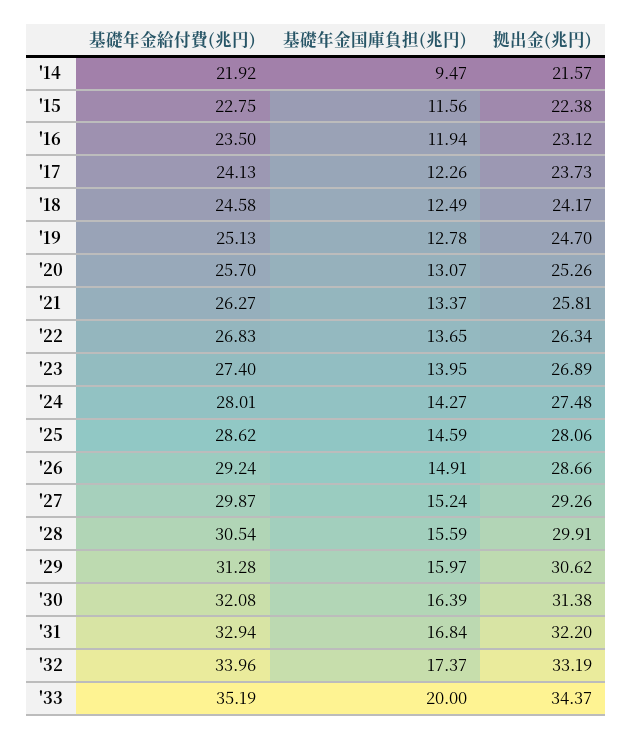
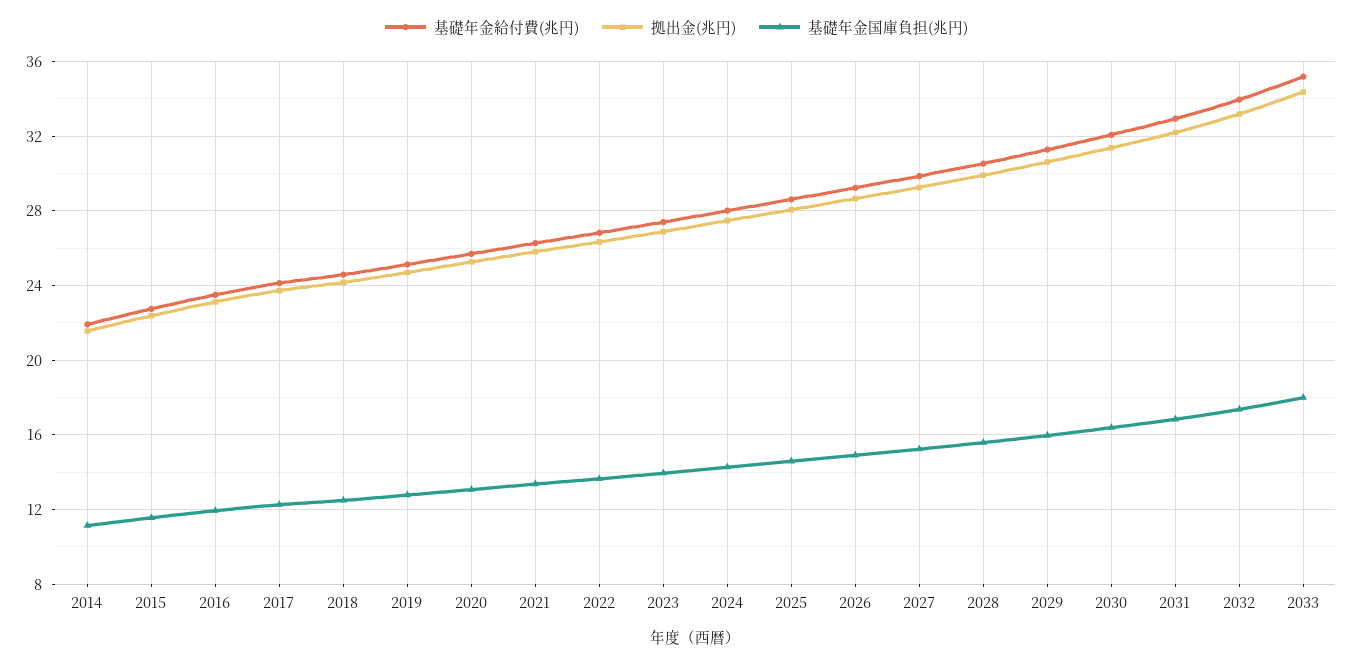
  {
    "基礎年金給付費(兆円)": {
      "'14": 21.92,
      "'15": 22.75,
      "'16": 23.5,
      "'17": 24.13,
      "'18": 24.58,
      "'19": 25.13,
      "'20": 25.7,
      "'21": 26.27,
      "'22": 26.83,
      "'23": 27.4,
      "'24": 28.01,
      "'25": 28.62,
      "'26": 29.24,
      "'27": 29.87,
      "'28": 30.54,
      "'29": 31.28,
      "'30": 32.08,
      "'31": 32.94,
      "'32": 33.96,
      "'33": 35.19
    },
    "基礎年金国庫負担(兆円)": {
-     "'14": 9.47,
+     "'14": 11,
      "'15": 11.56,
      "'16": 11.94,
      "'17": 12.26,
      "'18": 12.49,
      "'19": 12.78,
      "'20": 13.07,
      "'21": 13.37,
      "'22": 13.65,
      "'23": 13.95,
      "'24": 14.27,
      "'25": 14.59,
      "'26": 14.91,
      "'27": 15.24,
      "'28": 15.59,
      "'29": 15.97,
      "'30": 16.39,
      "'31": 16.84,
      "'32": 17.37,
-     "'33": 20
+     "'33": 18
    },
    "拠出金(兆円)": {
      "'14": 21.57,
      "'15": 22.38,
      "'16": 23.12,
      "'17": 23.73,
      "'18": 24.17,
      "'19": 24.7,
      "'20": 25.26,
      "'21": 25.81,
      "'22": 26.34,
      "'23": 26.89,
      "'24": 27.48,
      "'25": 28.06,
      "'26": 28.66,
      "'27": 29.26,
      "'28": 29.91,
      "'29": 30.62,
      "'30": 31.38,
      "'31": 32.2,
      "'32": 33.19,
      "'33": 34.37
    }
  }

